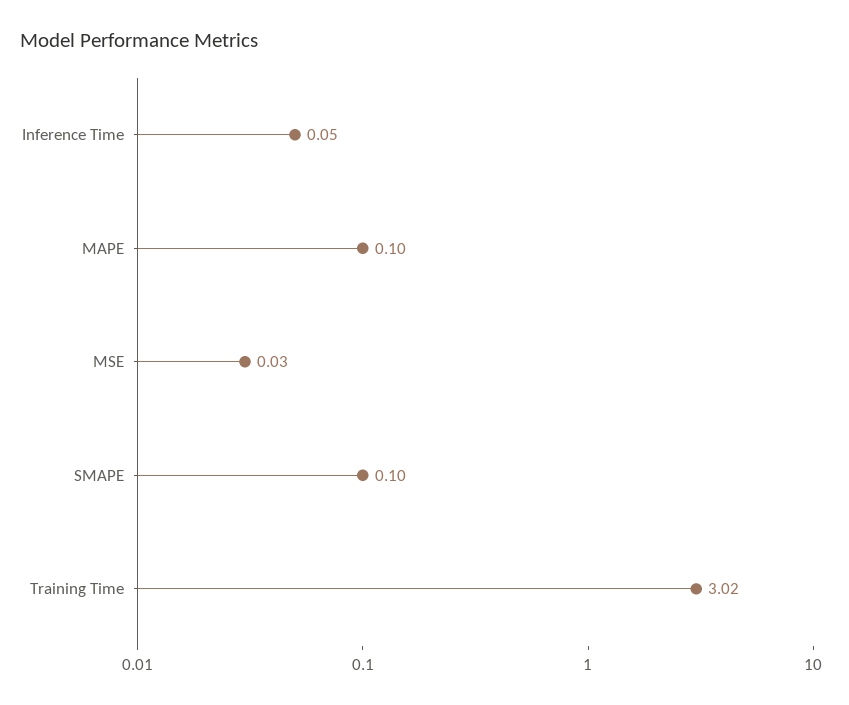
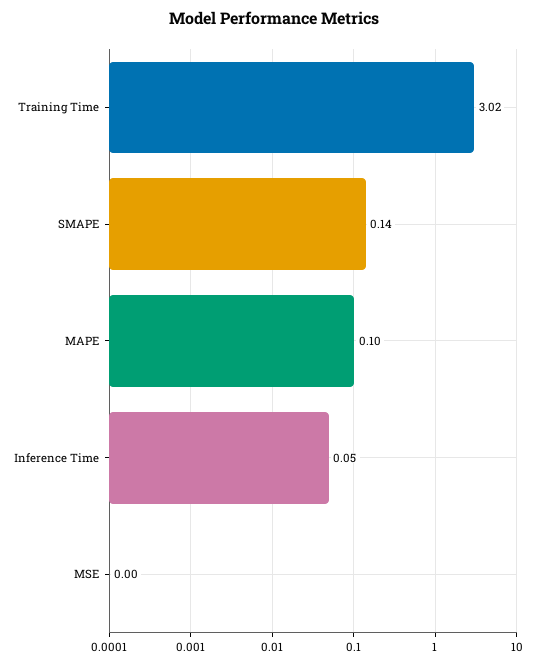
  {
    "Inference Time": 0.05,
    "MAPE": 0.1,
-   "MSE": 0.03,
+   "MSE": 0,
-   "SMAPE": 0.1,
+   "SMAPE": 0.14,
    "Training Time": 3.02
  }

